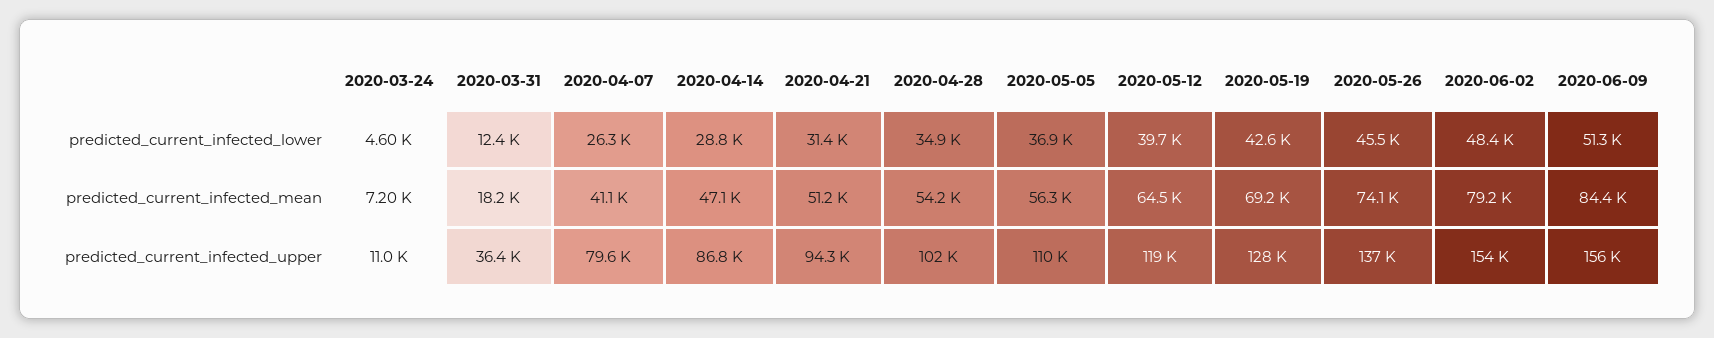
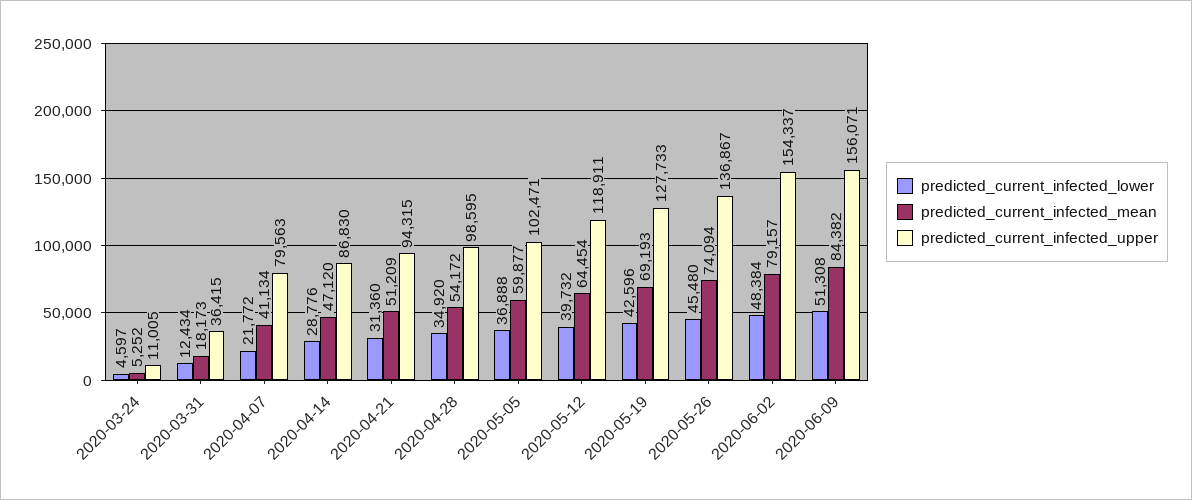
  {
    "predicted_current_infected_lower": {
      "2020-03-24": 4597,
      "2020-03-31": 12434,
-     "2020-04-07": 26300,
+     "2020-04-07": 21772,
      "2020-04-14": 28776,
      "2020-04-21": 31360,
      "2020-04-28": 34920,
      "2020-05-05": 36888,
      "2020-05-12": 39732,
      "2020-05-19": 42596,
      "2020-05-26": 45480,
      "2020-06-02": 48384,
      "2020-06-09": 51308
    },
    "predicted_current_infected_mean": {
-     "2020-03-24": 7200,
+     "2020-03-24": 5252,
      "2020-03-31": 18173,
      "2020-04-07": 41134,
      "2020-04-14": 47120,
      "2020-04-21": 51209,
      "2020-04-28": 54172,
-     "2020-05-05": 56300,
+     "2020-05-05": 59877,
      "2020-05-12": 64454,
      "2020-05-19": 69193,
      "2020-05-26": 74094,
      "2020-06-02": 79157,
      "2020-06-09": 84382
    },
    "predicted_current_infected_upper": {
      "2020-03-24": 11005,
      "2020-03-31": 36415,
      "2020-04-07": 79563,
      "2020-04-14": 86830,
      "2020-04-21": 94315,
-     "2020-04-28": 102000,
+     "2020-04-28": 98595,
-     "2020-05-05": 110000,
+     "2020-05-05": 102471,
      "2020-05-12": 118911,
      "2020-05-19": 127733,
      "2020-05-26": 136867,
      "2020-06-02": 154337,
      "2020-06-09": 156071
    }
  }

